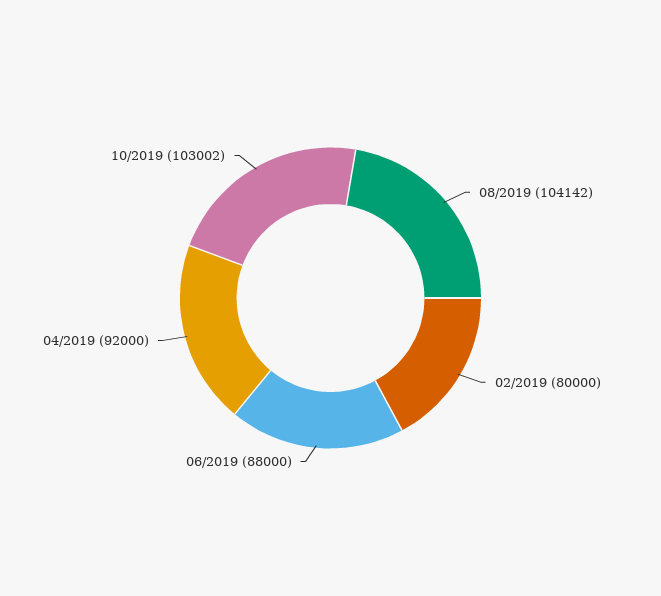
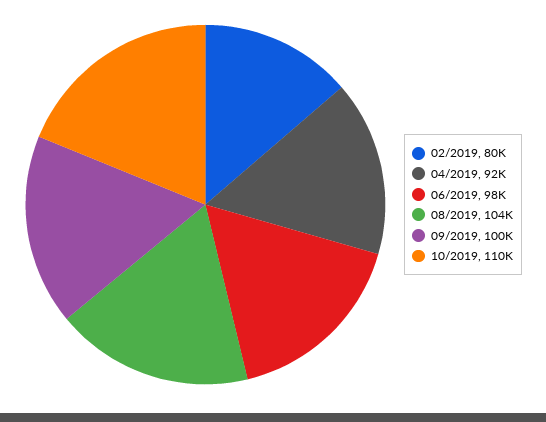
  {
    "08/2019": 104142,
    "02/2019": 80000,
-   "06/2019": 88000,
+   "06/2019": 98000,
    "04/2019": 92000,
-   "10/2019": 103002
+   "10/2019": 110000,
+   "09/2019": 100000
  }

